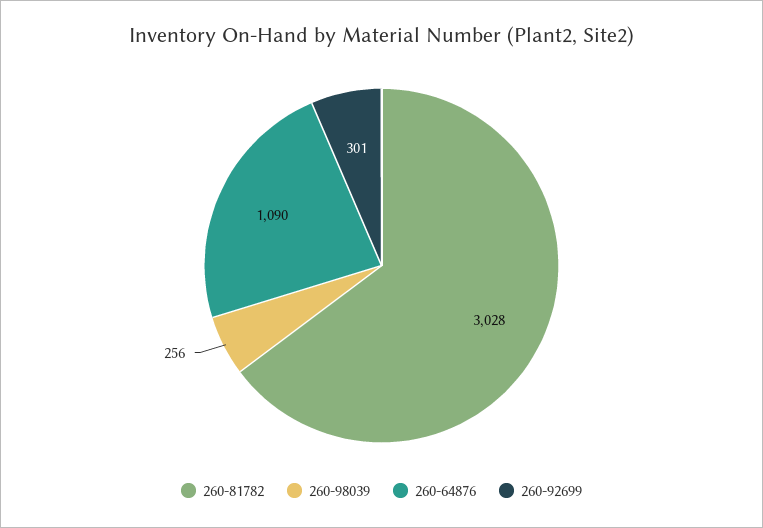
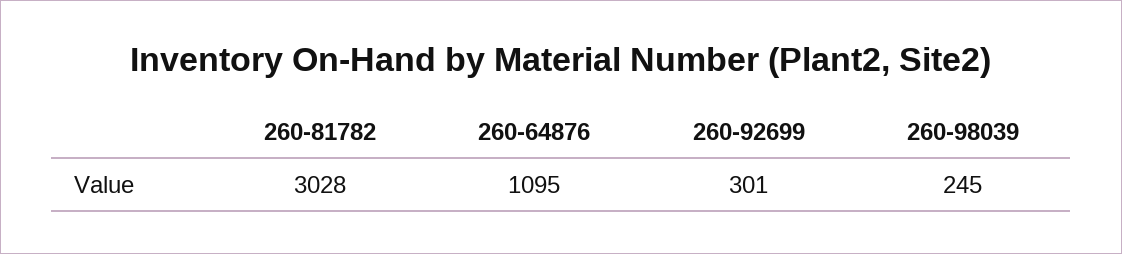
  {
    "260-81782": 3028,
-   "260-98039": 256,
+   "260-98039": 245,
-   "260-64876": 1090,
+   "260-64876": 1095,
    "260-92699": 301
  }

